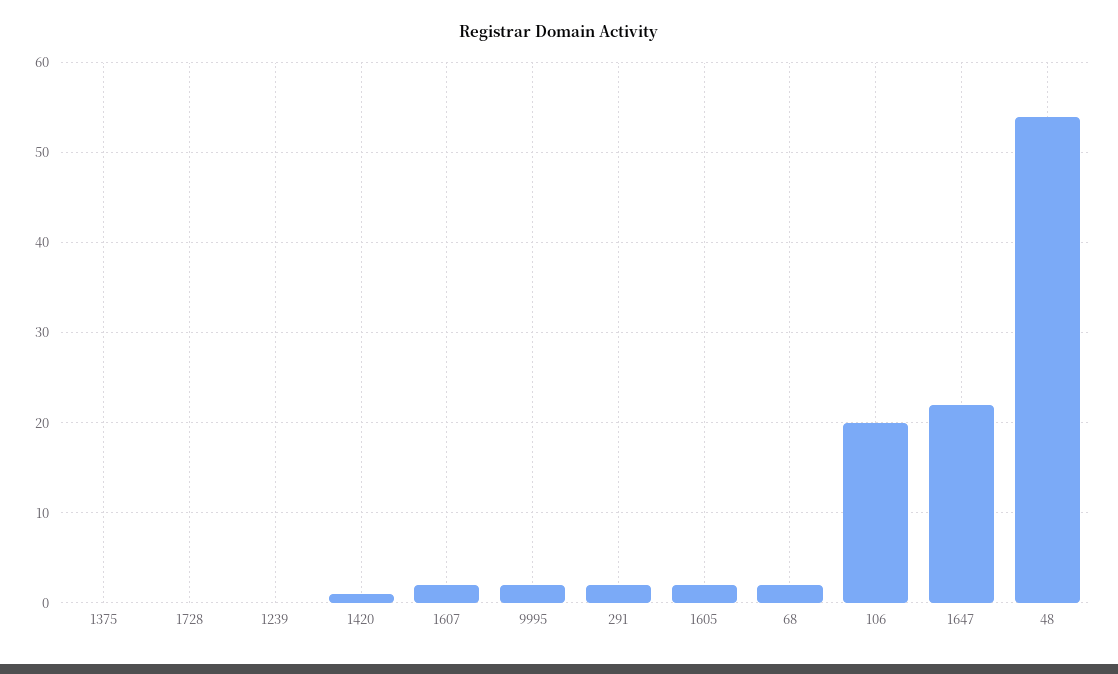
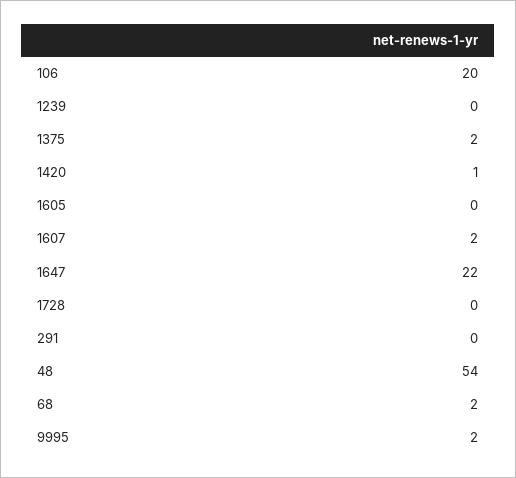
  {
-   "1375": 0,
+   "1375": 2,
    "1728": 0,
    "1239": 0,
    "1420": 1,
    "1607": 2,
    "9995": 2,
-   "291": 2,
+   "291": 0,
-   "1605": 2,
+   "1605": 0,
    "68": 2,
    "106": 20,
    "1647": 22,
    "48": 54
  }

